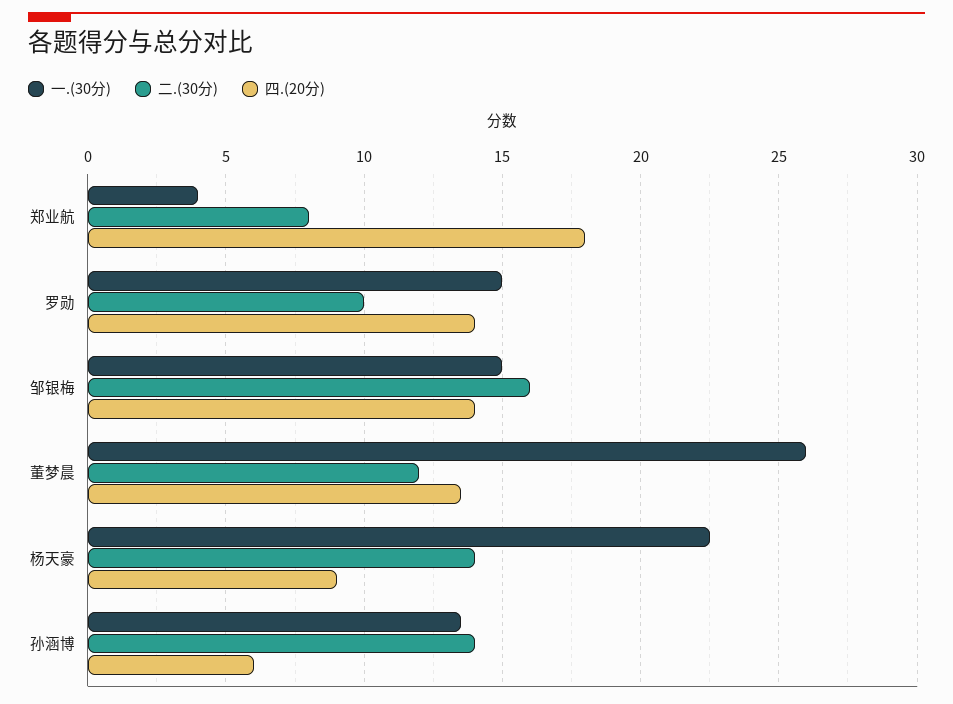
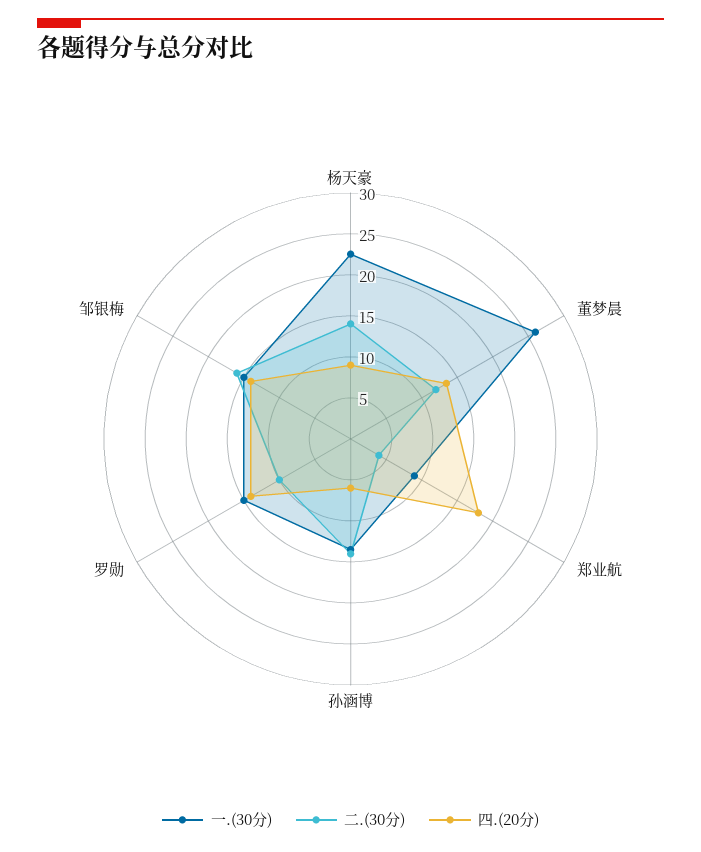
  {
    "一.(30分)": {
-     "郑业航": 4,
+     "郑业航": 9,
      "罗勋": 15,
      "邹银梅": 15,
      "董梦晨": 26,
      "杨天豪": 22.5,
      "孙涵博": 13.5
    },
    "二.(30分)": {
-     "郑业航": 8,
+     "郑业航": 4,
      "罗勋": 10,
      "邹银梅": 16,
      "董梦晨": 12,
      "杨天豪": 14,
      "孙涵博": 14
    },
    "四.(20分)": {
      "郑业航": 18,
      "罗勋": 14,
      "邹银梅": 14,
      "董梦晨": 13.5,
      "杨天豪": 9,
      "孙涵博": 6
    }
  }

